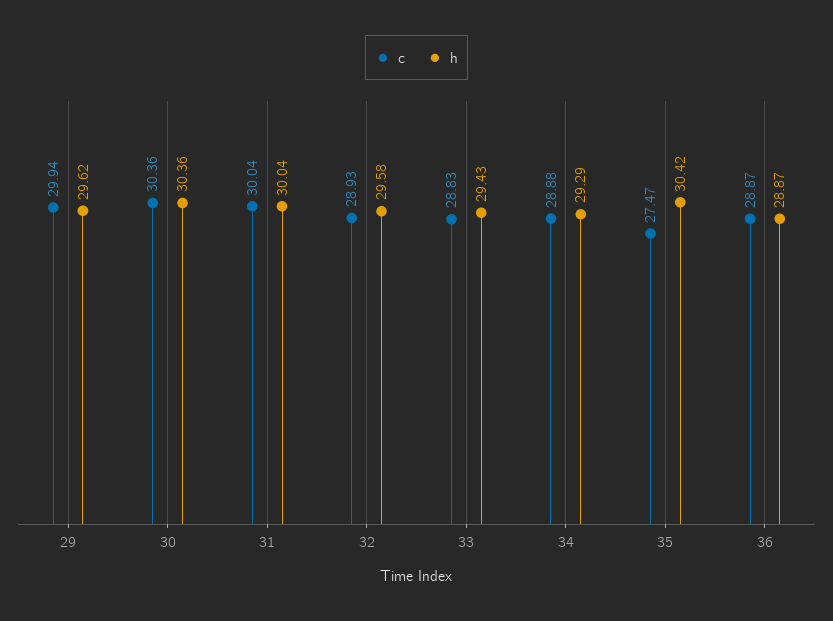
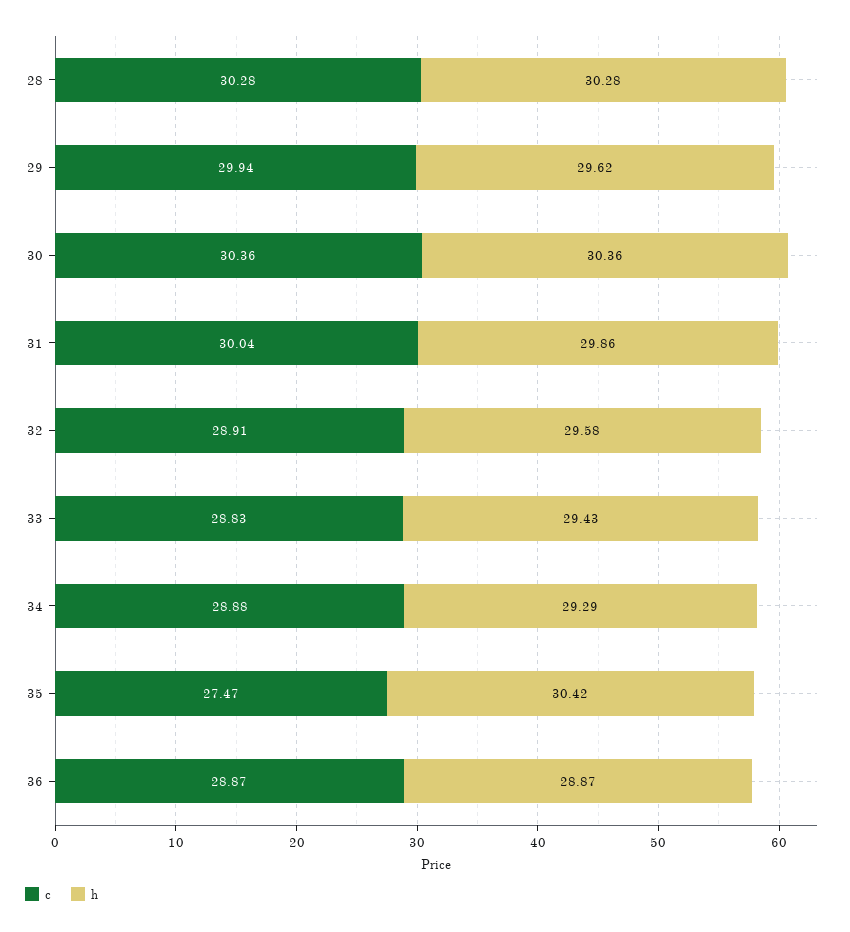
  {
    "c": {
      "29": 29.94,
      "30": 30.36,
      "31": 30.04,
-     "32": 28.93,
+     "32": 28.91,
      "33": 28.83,
      "34": 28.88,
      "35": 27.47,
-     "36": 28.87
+     "36": 28.87,
+     "28": 30.28
    },
    "h": {
      "29": 29.62,
      "30": 30.36,
-     "31": 30.04,
+     "31": 29.86,
      "32": 29.58,
      "33": 29.43,
      "34": 29.29,
      "35": 30.42,
-     "36": 28.87
+     "36": 28.87,
+     "28": 30.28
    }
  }

